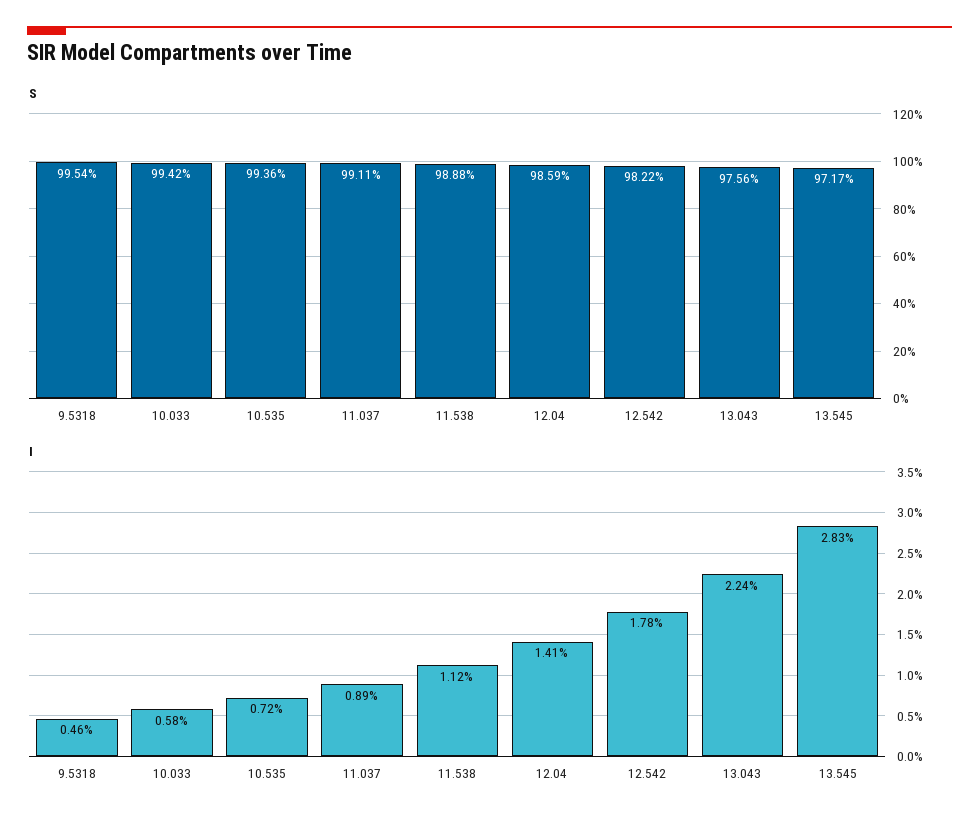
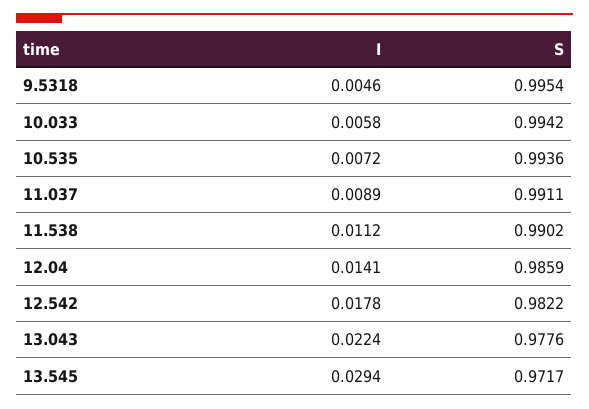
  {
    "S": {
      "9.5318": 0.9954,
      "10.033": 0.9942,
      "10.535": 0.9936,
      "11.037": 0.9911,
-     "11.538": 0.9888,
+     "11.538": 0.9902,
      "12.04": 0.9859,
      "12.542": 0.9822,
-     "13.043": 0.9756,
+     "13.043": 0.9776,
      "13.545": 0.9717
    },
    "I": {
      "9.5318": 0.0046,
      "10.033": 0.0058,
      "10.535": 0.0072,
      "11.037": 0.0089,
      "11.538": 0.0112,
      "12.04": 0.0141,
      "12.542": 0.0178,
      "13.043": 0.0224,
-     "13.545": 0.0283
+     "13.545": 0.0294
    }
  }

